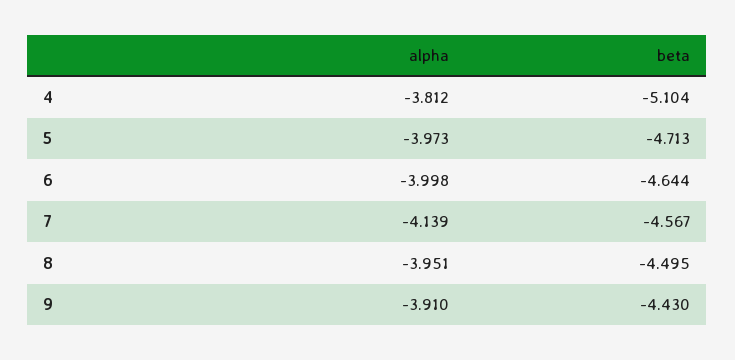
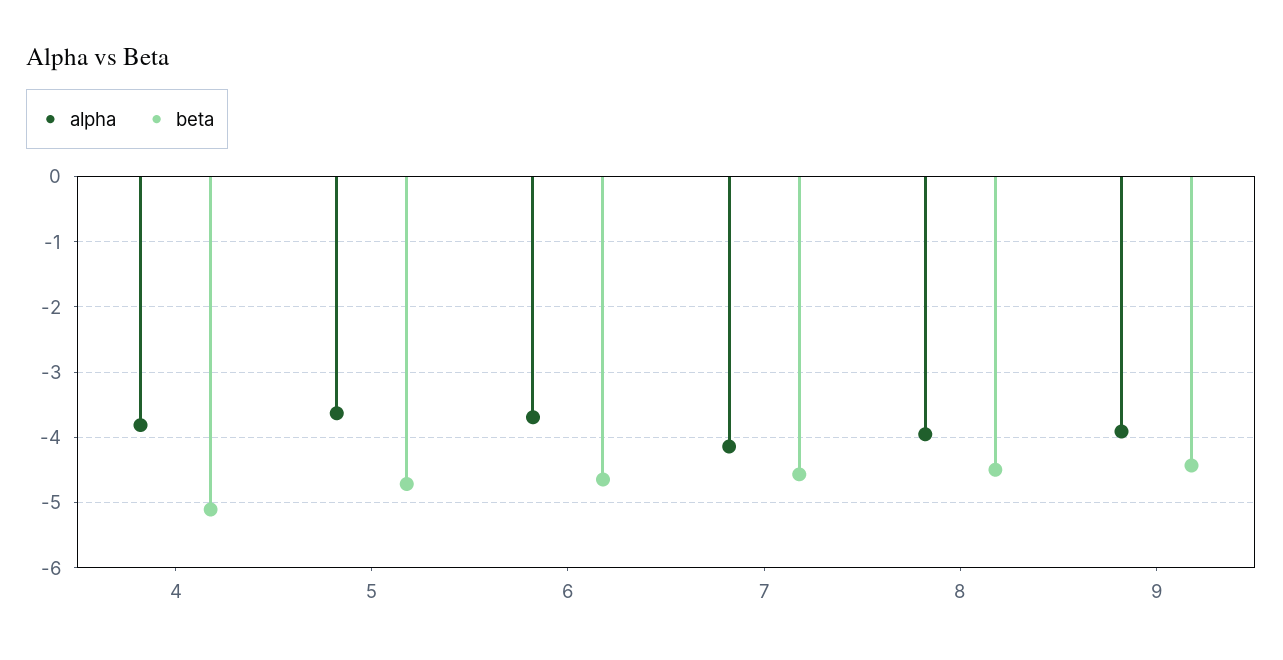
  {
    "alpha": {
      "4": -3.812,
-     "5": -3.973,
+     "5": -3.6,
-     "6": -3.998,
+     "6": -3.7,
      "7": -4.139,
      "8": -3.951,
      "9": -3.91
    },
    "beta": {
      "4": -5.104,
      "5": -4.713,
      "6": -4.644,
      "7": -4.567,
      "8": -4.495,
      "9": -4.43
    }
  }

